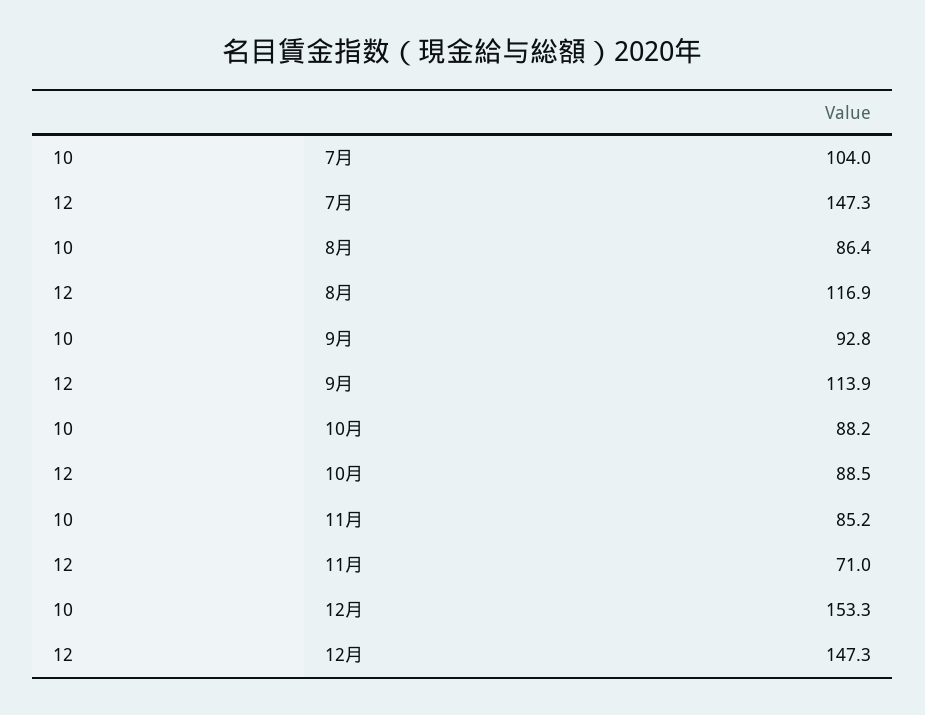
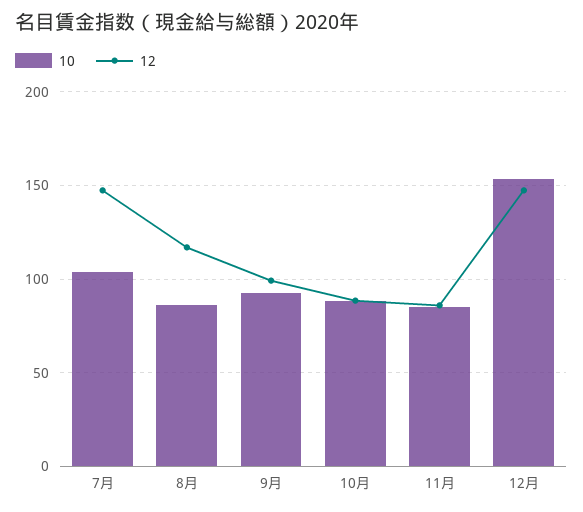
  {
    "10": {
      "7月": 104,
      "8月": 86.4,
      "9月": 92.8,
      "10月": 88.2,
      "11月": 85.2,
      "12月": 153.3
    },
    "12": {
      "7月": 147.3,
      "8月": 116.9,
-     "9月": 113.9,
+     "9月": 100,
      "10月": 88.5,
-     "11月": 71,
+     "11月": 85,
      "12月": 147.3
    }
  }

